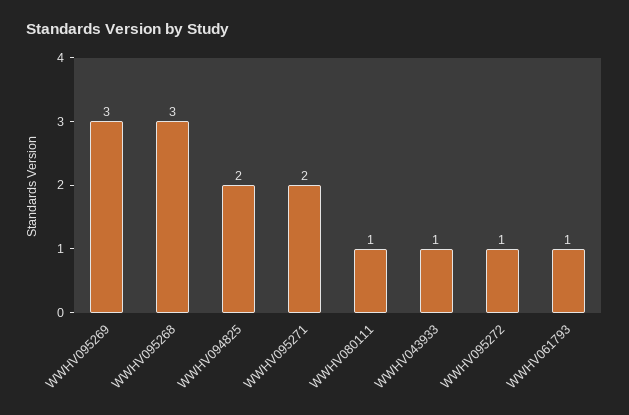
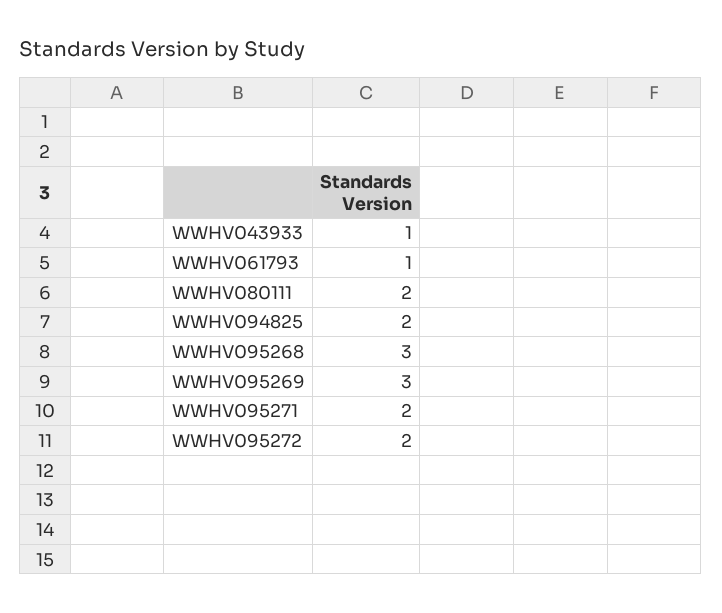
  {
    "WWHV095269": 3,
    "WWHV095268": 3,
    "WWHV094825": 2,
    "WWHV095271": 2,
-   "WWHV080111": 1,
+   "WWHV080111": 2,
    "WWHV043933": 1,
-   "WWHV095272": 1,
+   "WWHV095272": 2,
    "WWHV061793": 1
  }

